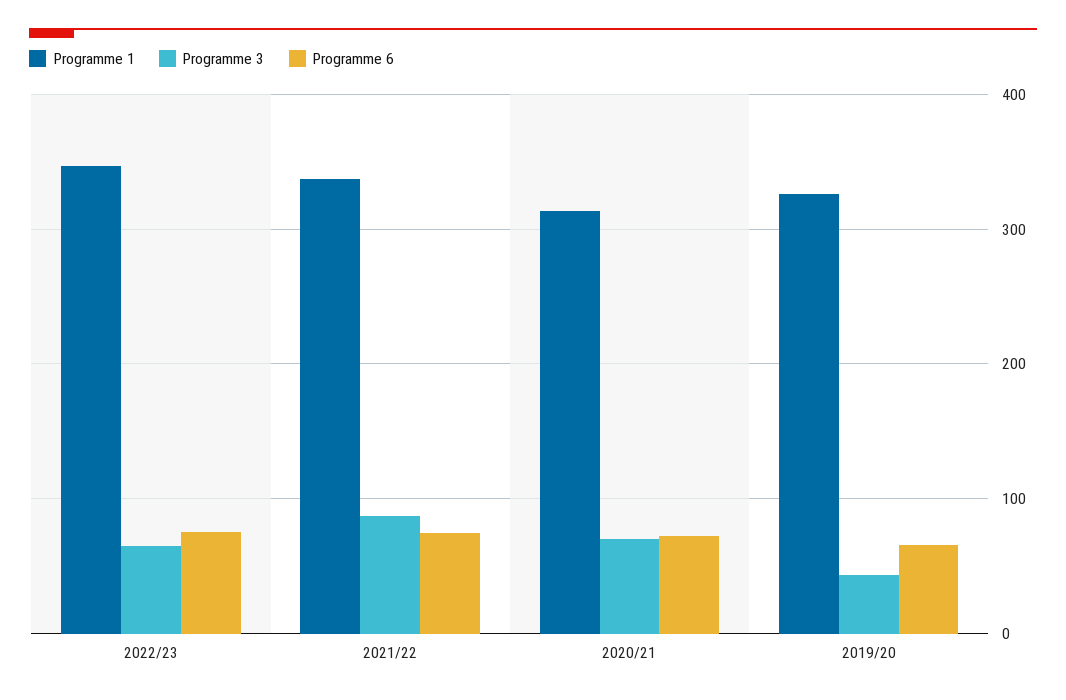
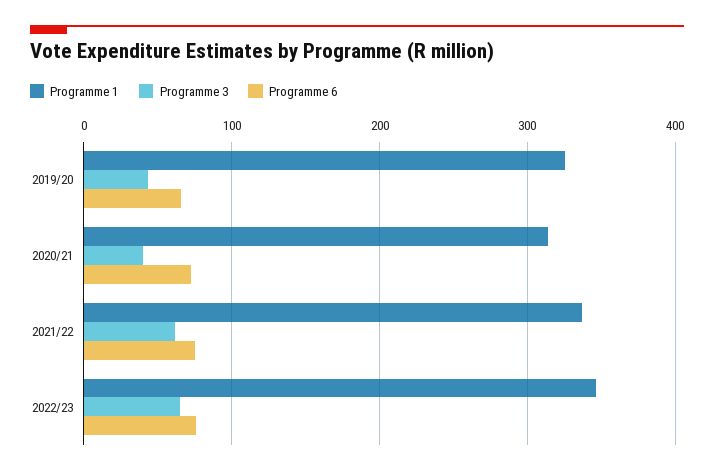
  {
    "Programme 1": {
      "2022/23": 350,
      "2021/22": 340,
      "2020/21": 310,
      "2019/20": 330
    },
    "Programme 3": {
      "2022/23": 60,
-     "2021/22": 90,
+     "2021/22": 60,
-     "2020/21": 70,
+     "2020/21": 40,
      "2019/20": 40
    },
    "Programme 6": {
      "2022/23": 80,
      "2021/22": 70,
      "2020/21": 70,
      "2019/20": 70
    }
  }

